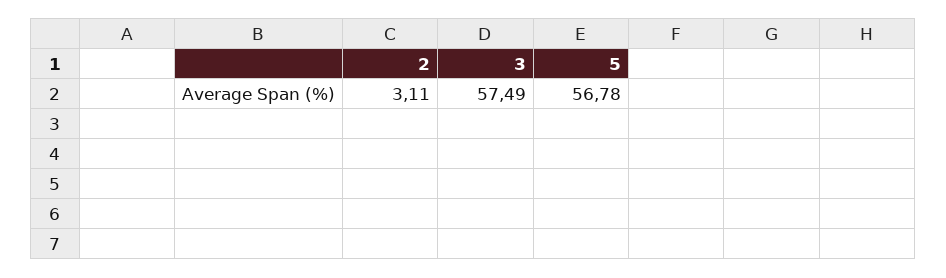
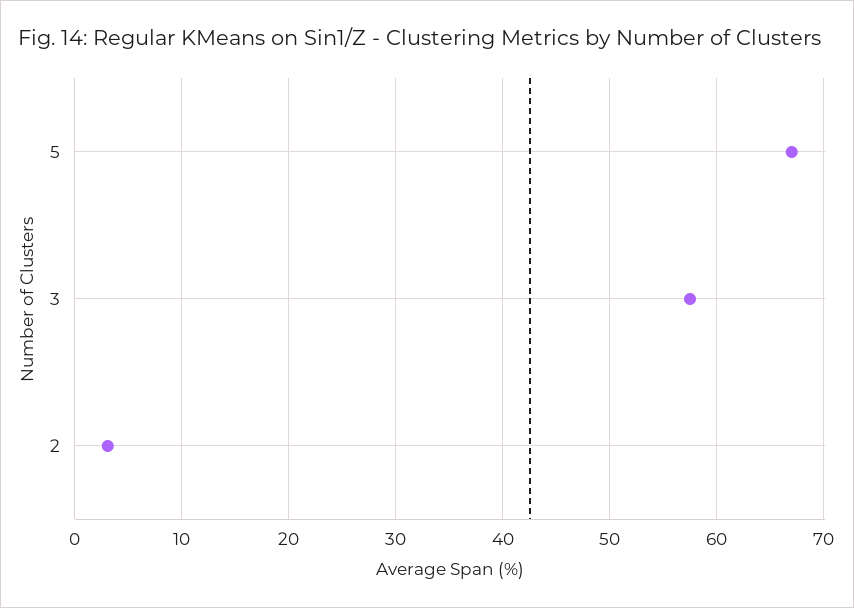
  {
    "2": 3.11,
    "3": 57.49,
-   "5": 56.78
+   "5": 67
  }

